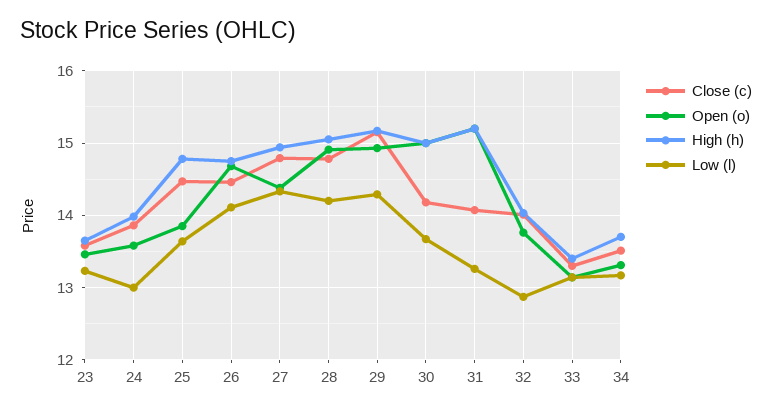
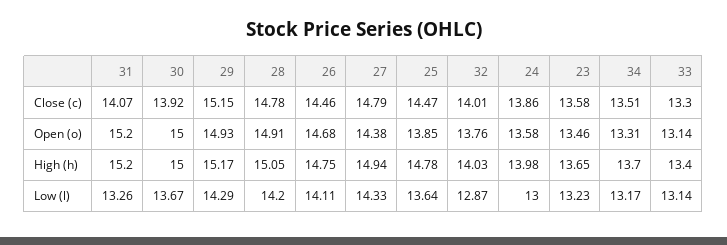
  {
    "Close (c)": {
      "23": 13.58,
      "24": 13.86,
      "25": 14.47,
      "26": 14.46,
      "27": 14.79,
      "28": 14.78,
      "29": 15.15,
-     "30": 14.2,
+     "30": 13.92,
      "31": 14.07,
      "32": 14.01,
      "33": 13.3,
      "34": 13.51
    },
    "Open (o)": {
      "23": 13.46,
      "24": 13.58,
      "25": 13.85,
      "26": 14.68,
      "27": 14.38,
      "28": 14.91,
      "29": 14.93,
      "30": 15,
      "31": 15.2,
      "32": 13.76,
      "33": 13.14,
      "34": 13.31
    },
    "High (h)": {
      "23": 13.65,
      "24": 13.98,
      "25": 14.78,
      "26": 14.75,
      "27": 14.94,
      "28": 15.05,
      "29": 15.17,
      "30": 15,
      "31": 15.2,
      "32": 14.03,
      "33": 13.4,
      "34": 13.7
    },
    "Low (l)": {
      "23": 13.23,
      "24": 13,
      "25": 13.64,
      "26": 14.11,
      "27": 14.33,
      "28": 14.2,
      "29": 14.29,
      "30": 13.67,
      "31": 13.26,
      "32": 12.87,
      "33": 13.14,
      "34": 13.17
    }
  }

